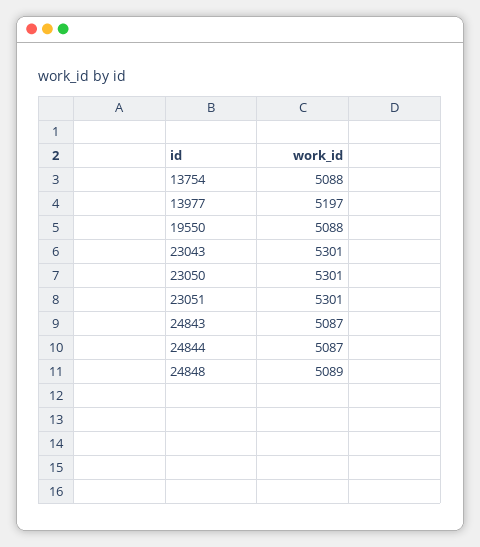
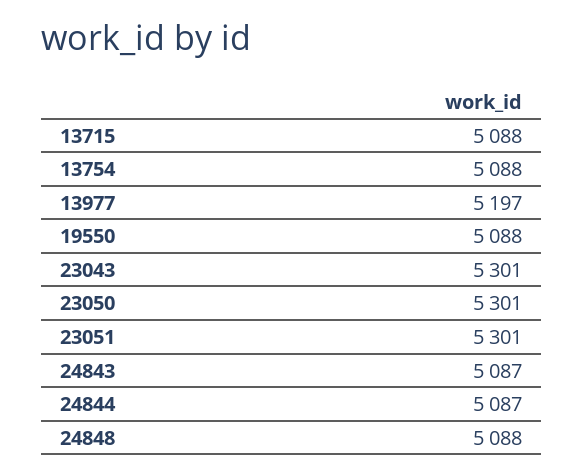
  {
    "13754": 5088,
    "13977": 5197,
    "19550": 5088,
    "23043": 5301,
    "23050": 5301,
    "23051": 5301,
    "24843": 5087,
    "24844": 5087,
-   "24848": 5089
+   "24848": 5088,
+   "13715": 5088
  }

